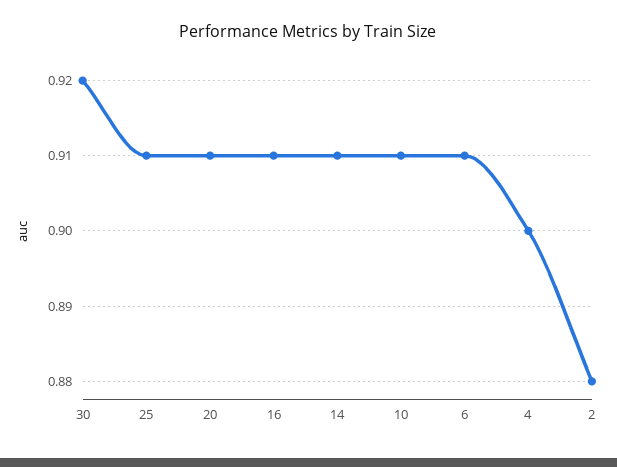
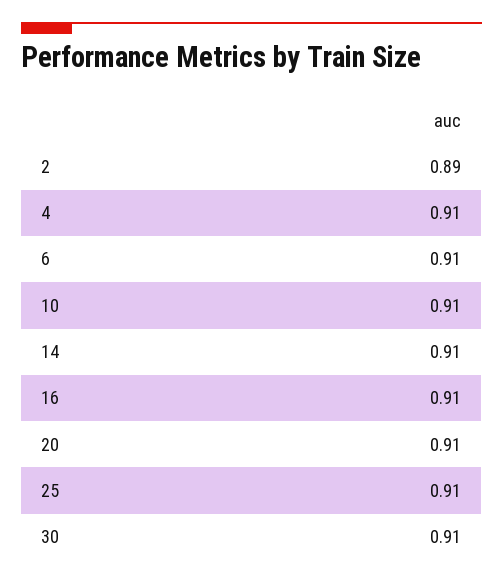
  {
-   "30": 0.92,
+   "30": 0.91,
    "25": 0.91,
    "20": 0.91,
    "16": 0.91,
    "14": 0.91,
    "10": 0.91,
    "6": 0.91,
-   "4": 0.9,
+   "4": 0.91,
-   "2": 0.88
+   "2": 0.89
  }

